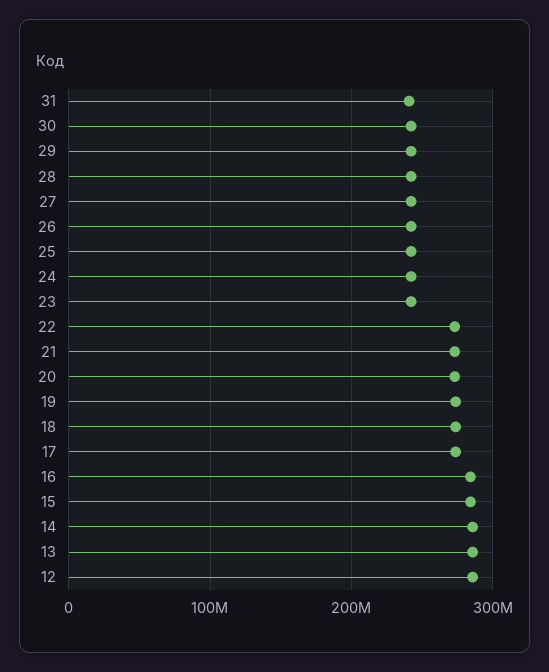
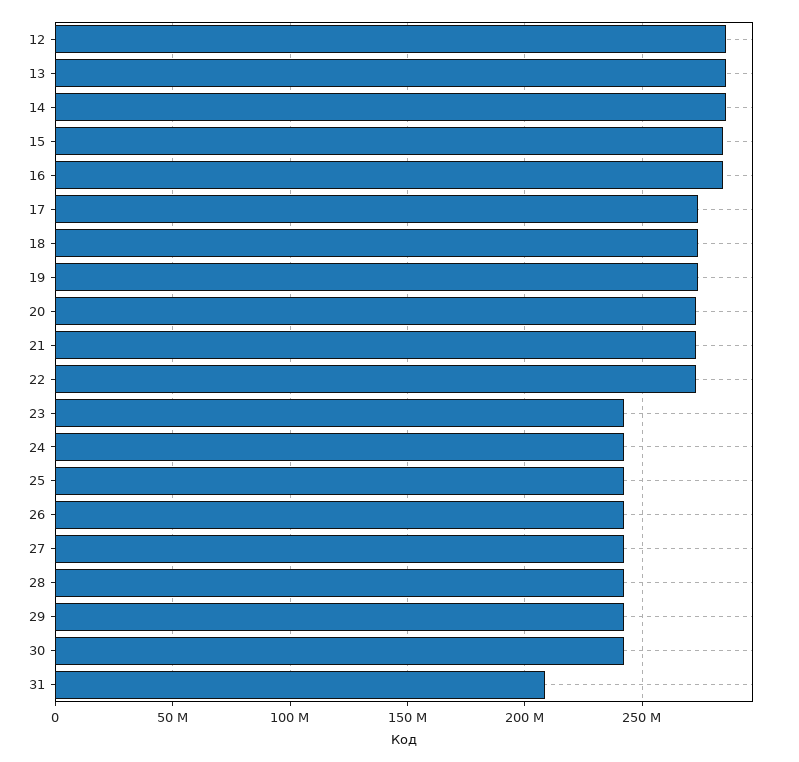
  {
-   "31": 240000000,
+   "31": 210000000,
    "30": 240000000,
    "29": 240000000,
    "28": 240000000,
    "27": 240000000,
    "26": 240000000,
    "25": 240000000,
    "24": 240000000,
    "23": 240000000,
    "22": 275000000,
    "21": 275000000,
    "20": 275000000,
    "19": 275000000,
    "18": 275000000,
    "17": 275000000,
    "16": 285000000,
    "15": 285000000,
    "14": 285000000,
    "13": 285000000,
    "12": 285000000
  }

